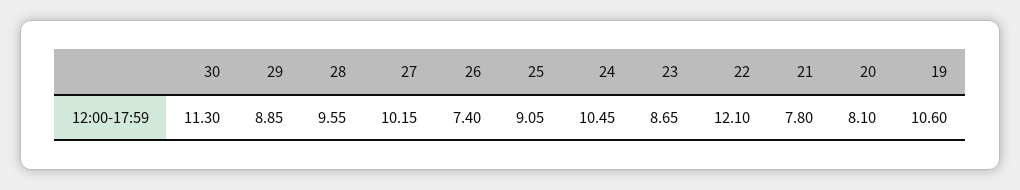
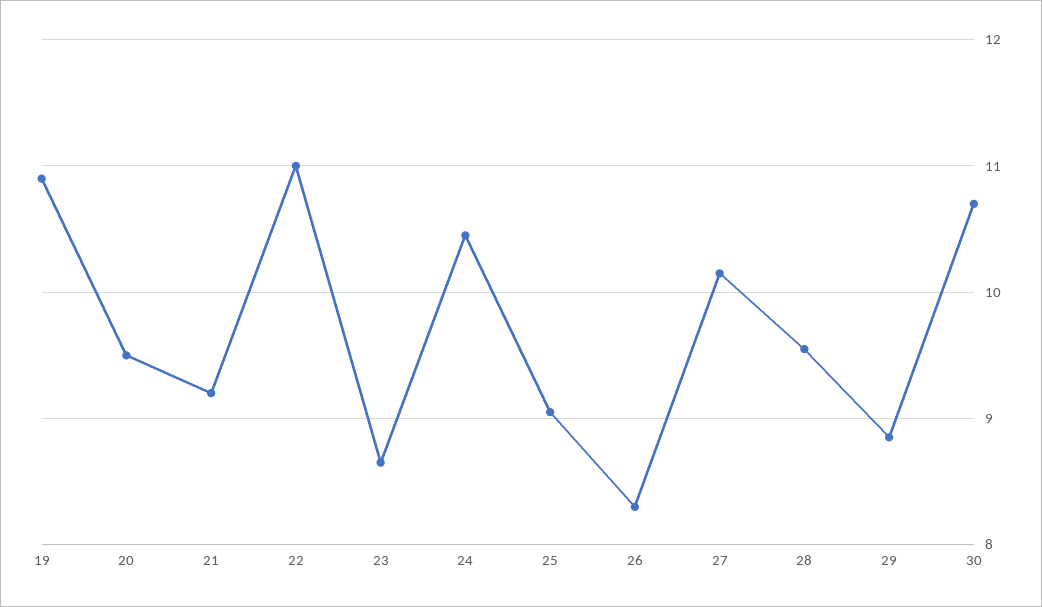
  {
-   "30": 11.3,
+   "30": 10.7,
    "29": 8.85,
    "28": 9.55,
    "27": 10.15,
-   "26": 7.4,
+   "26": 8.3,
    "25": 9.05,
    "24": 10.45,
    "23": 8.65,
-   "22": 12.1,
+   "22": 11,
-   "21": 7.8,
+   "21": 9.2,
-   "20": 8.1,
+   "20": 9.5,
-   "19": 10.6
+   "19": 10.9
  }

